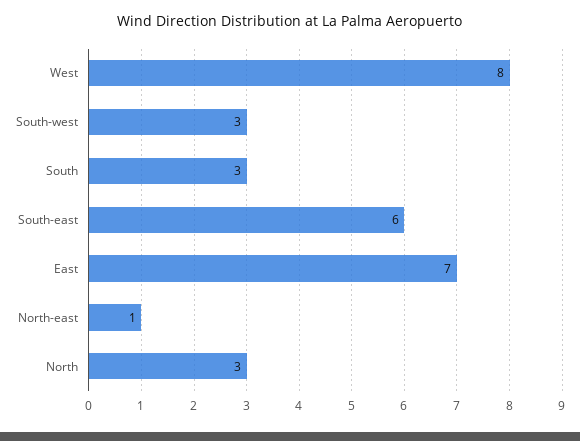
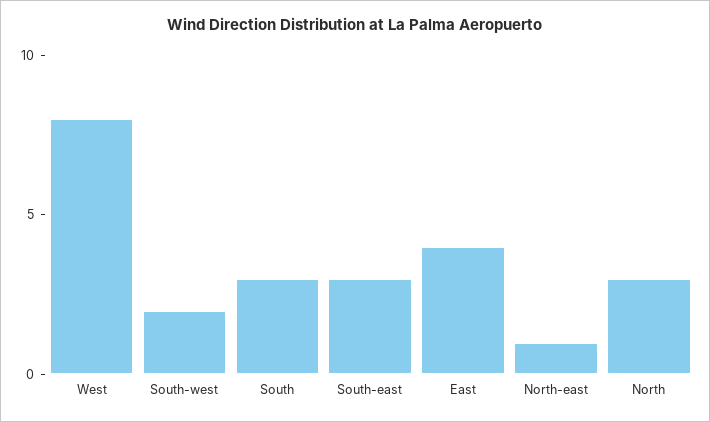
  {
    "West": 8,
-   "South-west": 3,
+   "South-west": 2,
    "South": 3,
-   "South-east": 6,
+   "South-east": 3,
-   "East": 7,
+   "East": 4,
    "North-east": 1,
    "North": 3
  }

